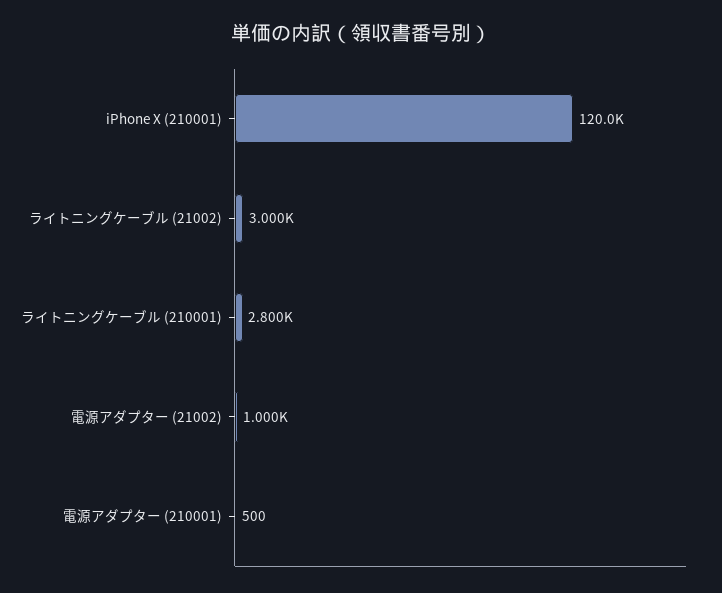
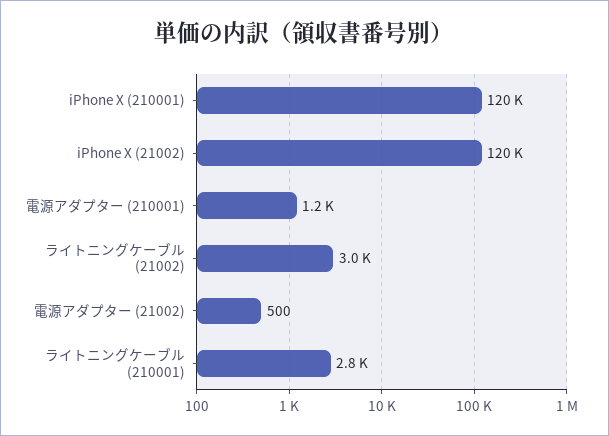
  {
    "iPhone X (210001)": 120000,
    "ライトニングケーブル (21002)": 3000,
    "ライトニングケーブル (210001)": 2800,
-   "電源アダプター (21002)": 1000,
+   "電源アダプター (21002)": 500,
-   "電源アダプター (210001)": 500
+   "電源アダプター (210001)": 1200,
+   "iPhone X (21002)": 120000
  }

